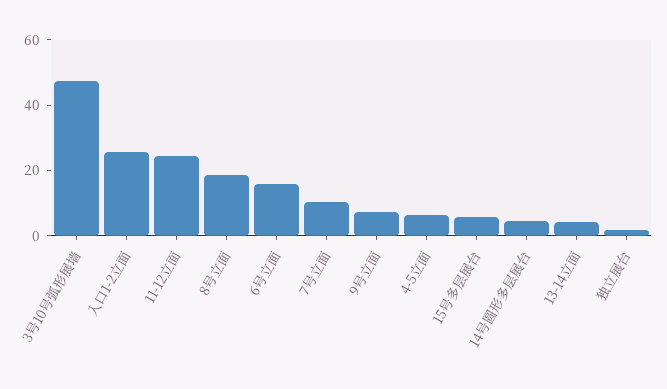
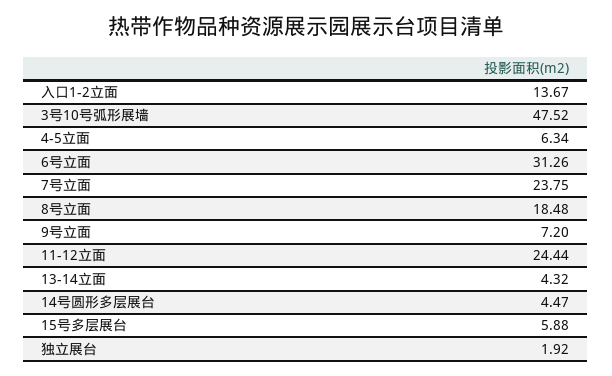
  {
    "3号10号弧形展墙": 47.52,
-   "入口1-2立面": 25,
+   "入口1-2立面": 13.67,
    "11-12立面": 24.44,
    "8号立面": 18.48,
-   "6号立面": 15,
+   "6号立面": 31.26,
-   "7号立面": 10,
+   "7号立面": 23.75,
    "9号立面": 7.2,
    "4-5立面": 6.34,
    "15号多层展台": 5.88,
    "14号圆形多层展台": 4.47,
    "13-14立面": 4.32,
    "独立展台": 1.92
  }

